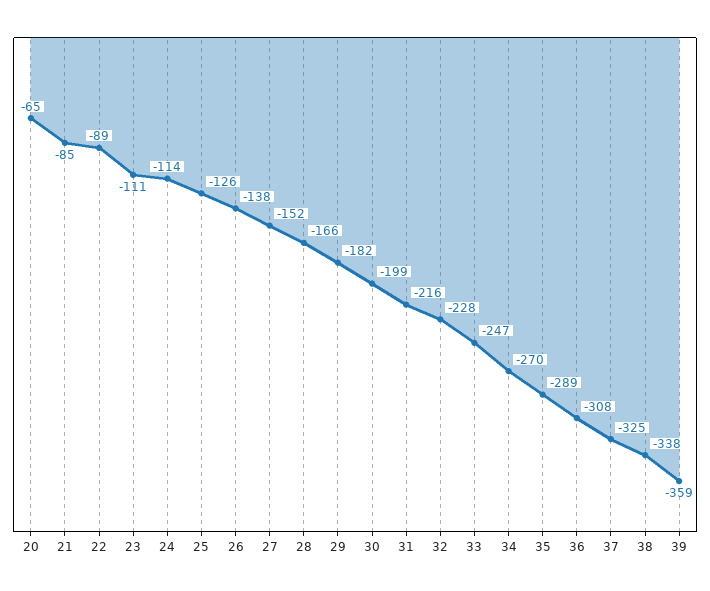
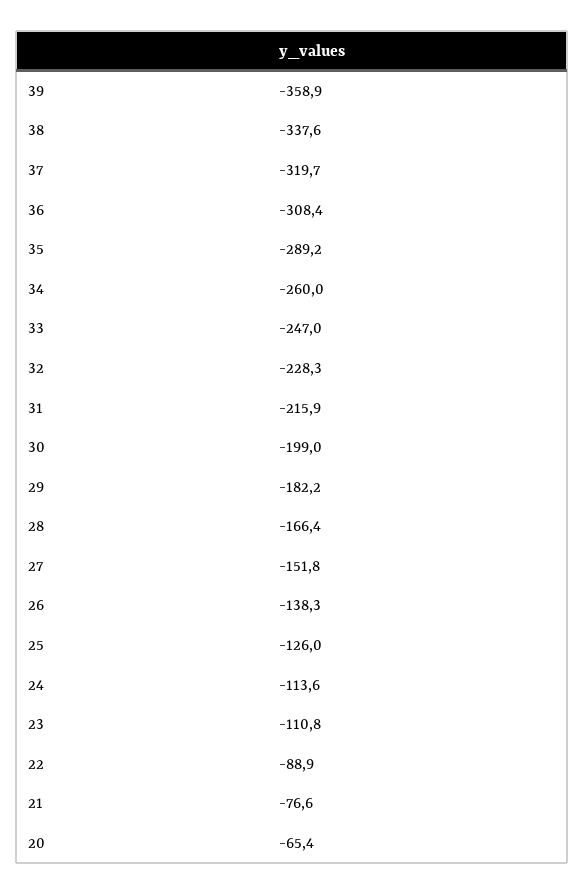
  {
    "20": -65.4,
-   "21": -85,
+   "21": -76.6,
    "22": -88.9,
    "23": -110.8,
    "24": -113.6,
    "25": -126,
    "26": -138.3,
    "27": -151.8,
    "28": -166.4,
    "29": -182.2,
    "30": -199,
    "31": -215.9,
    "32": -228.3,
    "33": -247,
-   "34": -270,
+   "34": -260,
    "35": -289.2,
    "36": -308.4,
-   "37": -325,
+   "37": -319.7,
    "38": -337.6,
    "39": -358.9
  }

